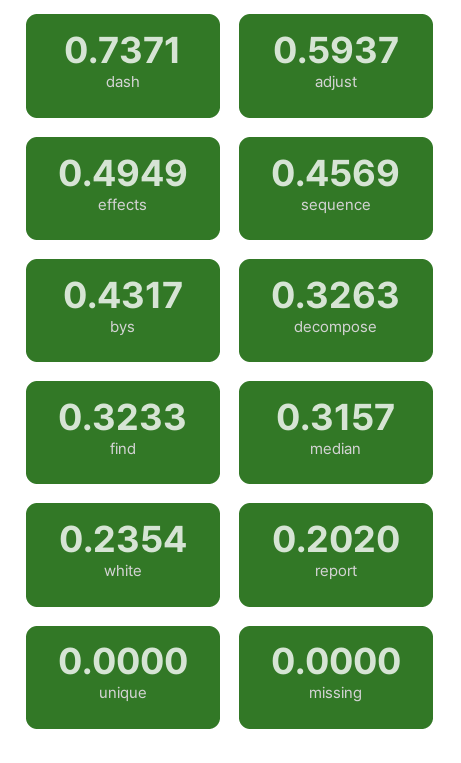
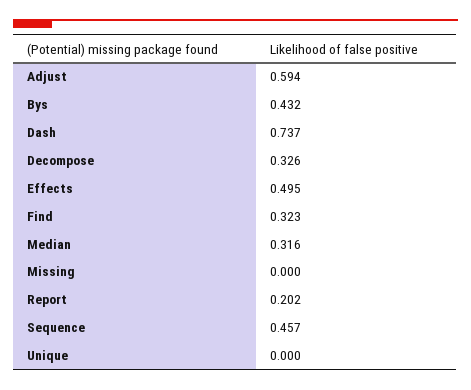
  {
    "dash": 0.7371,
    "adjust": 0.5937,
    "effects": 0.4949,
    "sequence": 0.4569,
    "bys": 0.4317,
    "decompose": 0.3263,
    "find": 0.3233,
    "median": 0.3157,
-   "white": 0.2354,
    "report": 0.202,
    "unique": 0,
    "missing": 0
  }

